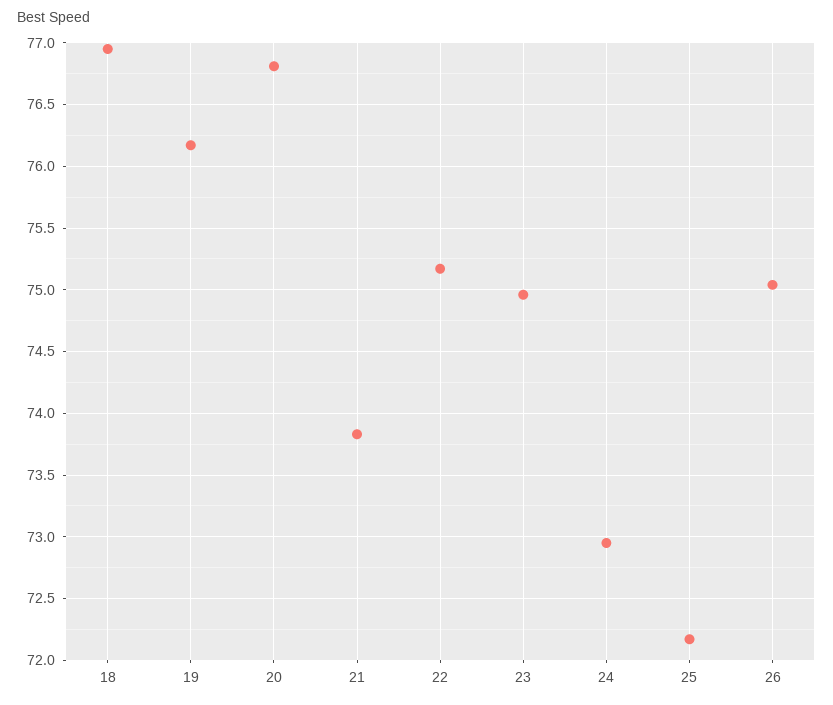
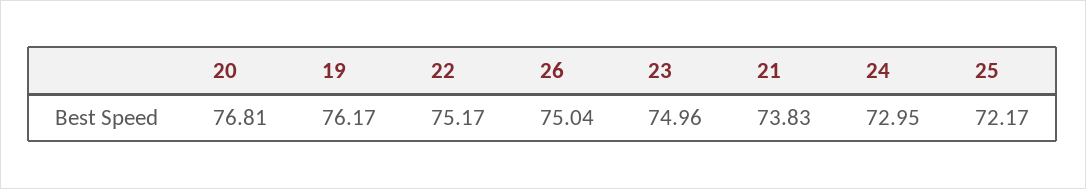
  {
-   "18": 76.95,
    "19": 76.17,
    "20": 76.81,
    "21": 73.83,
    "22": 75.17,
    "23": 74.96,
    "24": 72.95,
    "25": 72.17,
    "26": 75.04
  }

